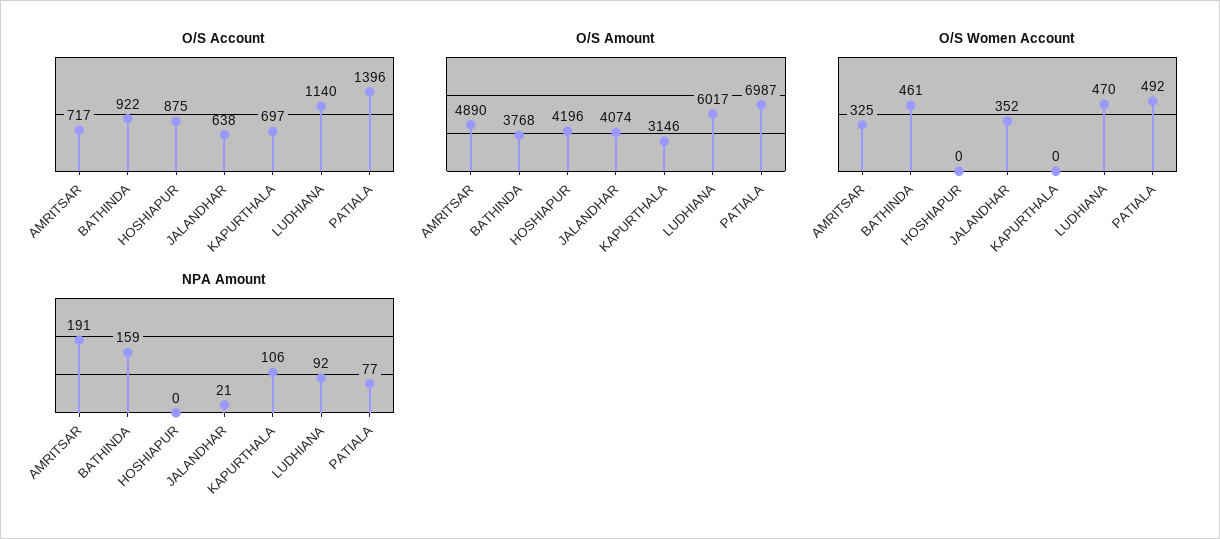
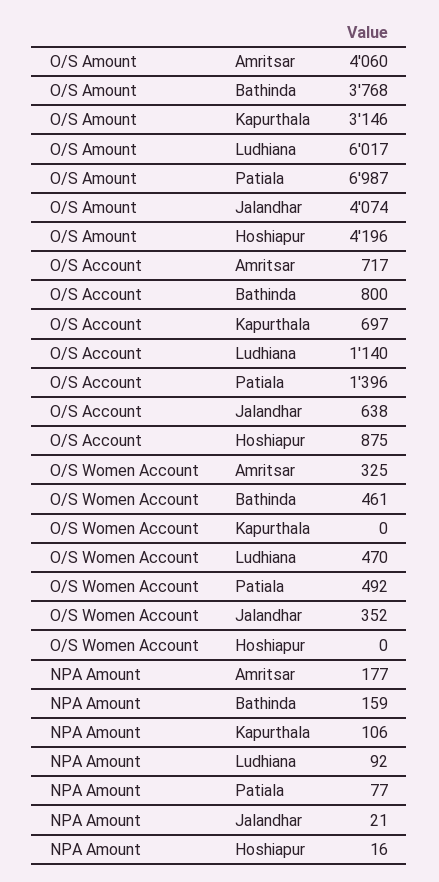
  {
    "O/S Account": {
      "AMRITSAR": 717,
-     "BATHINDA": 922,
+     "BATHINDA": 800,
      "HOSHIAPUR": 875,
      "JALANDHAR": 638,
      "KAPURTHALA": 697,
      "LUDHIANA": 1140,
      "PATIALA": 1396
    },
    "O/S Amount": {
-     "AMRITSAR": 4890,
+     "AMRITSAR": 4060,
      "BATHINDA": 3768,
      "HOSHIAPUR": 4196,
      "JALANDHAR": 4074,
      "KAPURTHALA": 3146,
      "LUDHIANA": 6017,
      "PATIALA": 6987
    },
    "O/S Women Account": {
      "AMRITSAR": 325,
      "BATHINDA": 461,
      "HOSHIAPUR": 0,
      "JALANDHAR": 352,
      "KAPURTHALA": 0,
      "LUDHIANA": 470,
      "PATIALA": 492
    },
    "NPA Amount": {
-     "AMRITSAR": 191,
+     "AMRITSAR": 177,
      "BATHINDA": 159,
-     "HOSHIAPUR": 0,
+     "HOSHIAPUR": 16,
      "JALANDHAR": 21,
      "KAPURTHALA": 106,
      "LUDHIANA": 92,
      "PATIALA": 77
    }
  }

